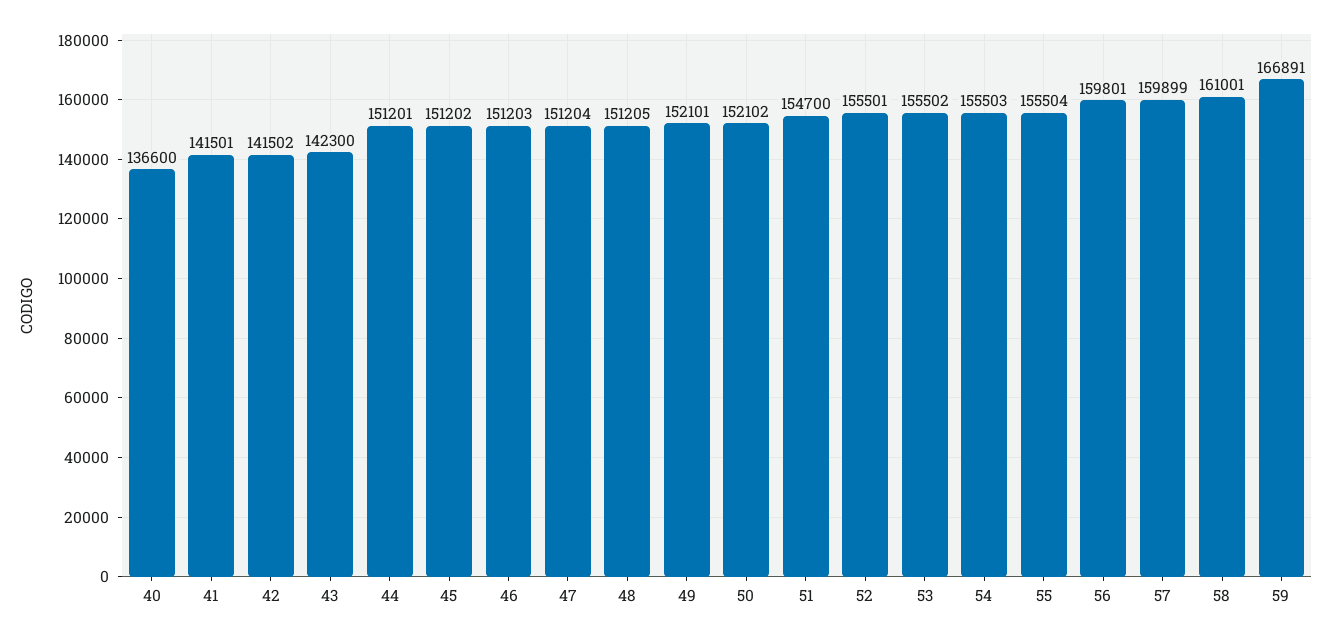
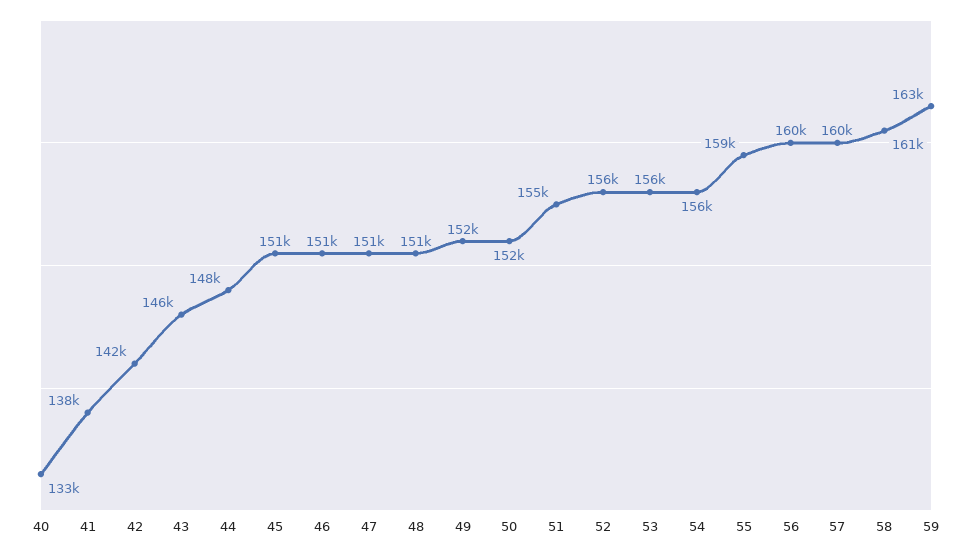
  {
-   "40": 136600,
+   "40": 133000,
-   "41": 141501,
+   "41": 138000,
    "42": 141502,
-   "43": 142300,
+   "43": 146000,
-   "44": 151201,
+   "44": 148000,
    "45": 151202,
    "46": 151203,
    "47": 151204,
    "48": 151205,
    "49": 152101,
    "50": 152102,
    "51": 154700,
    "52": 155501,
    "53": 155502,
    "54": 155503,
-   "55": 155504,
+   "55": 159000,
    "56": 159801,
    "57": 159899,
    "58": 161001,
-   "59": 166891
+   "59": 163000
  }

